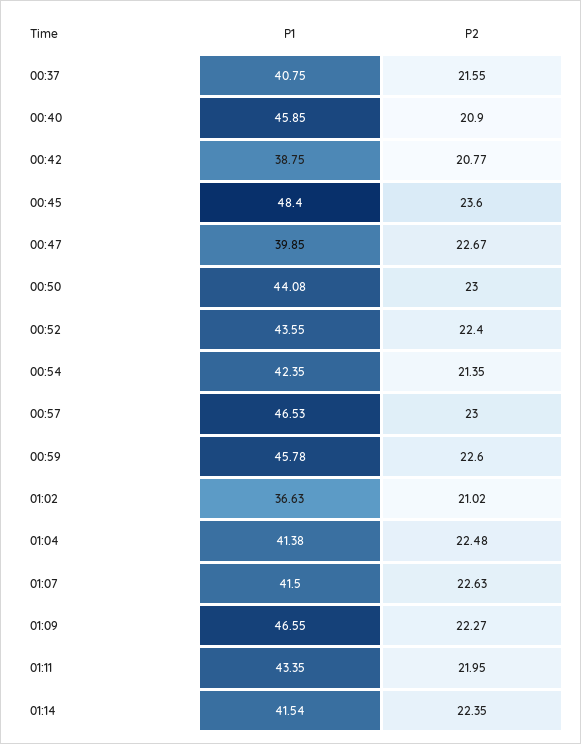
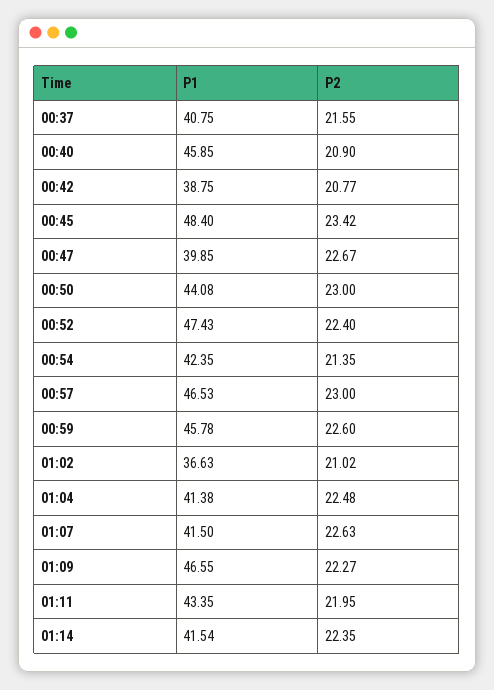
  {
    "P1": {
      "00:37": 40.75,
      "00:40": 45.85,
      "00:42": 38.75,
      "00:45": 48.4,
      "00:47": 39.85,
      "00:50": 44.08,
-     "00:52": 43.55,
+     "00:52": 47.43,
      "00:54": 42.35,
      "00:57": 46.53,
      "00:59": 45.78,
      "01:02": 36.63,
      "01:04": 41.38,
      "01:07": 41.5,
      "01:09": 46.55,
      "01:11": 43.35,
      "01:14": 41.54
    },
    "P2": {
      "00:37": 21.55,
      "00:40": 20.9,
      "00:42": 20.77,
-     "00:45": 23.6,
+     "00:45": 23.42,
      "00:47": 22.67,
      "00:50": 23,
      "00:52": 22.4,
      "00:54": 21.35,
      "00:57": 23,
      "00:59": 22.6,
      "01:02": 21.02,
      "01:04": 22.48,
      "01:07": 22.63,
      "01:09": 22.27,
      "01:11": 21.95,
      "01:14": 22.35
    }
  }

